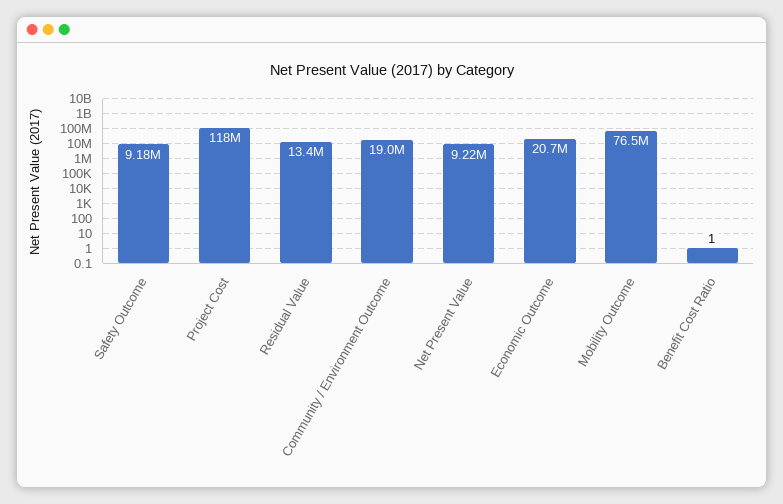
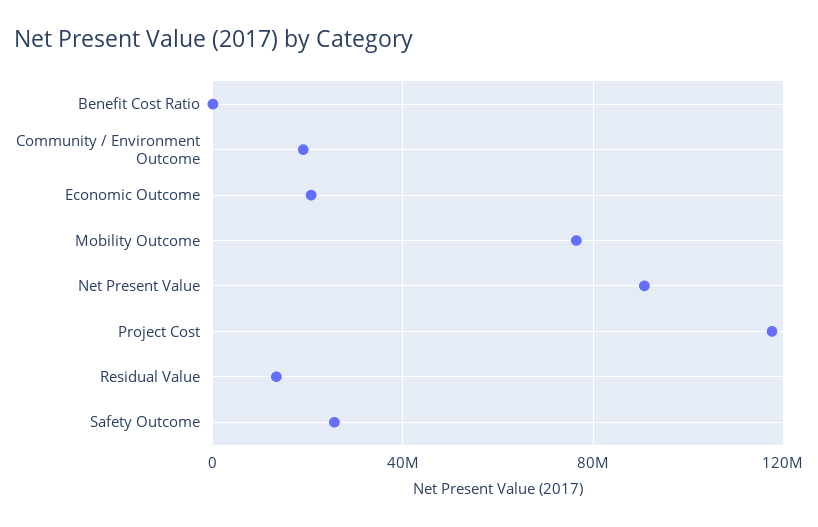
  {
-   "Safety Outcome": 9180000,
+   "Safety Outcome": 25000000,
    "Project Cost": 118000000,
    "Residual Value": 13400000,
    "Community / Environment Outcome": 19000000,
-   "Net Present Value": 9220000,
+   "Net Present Value": 90000000,
    "Economic Outcome": 20700000,
    "Mobility Outcome": 76500000,
    "Benefit Cost Ratio": 1
  }

